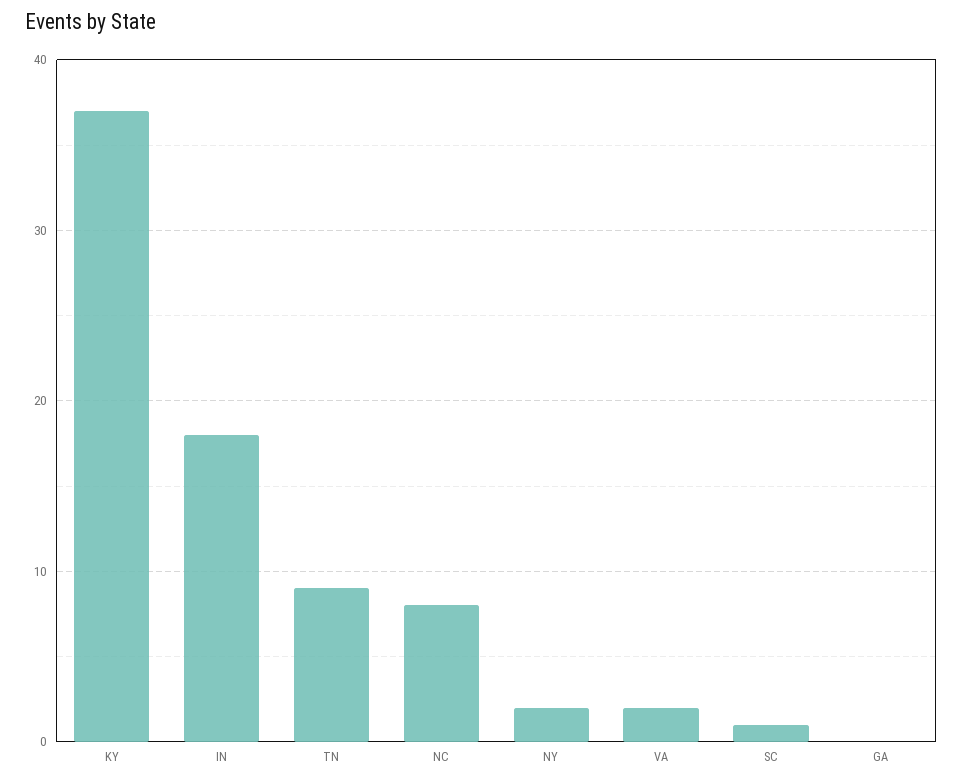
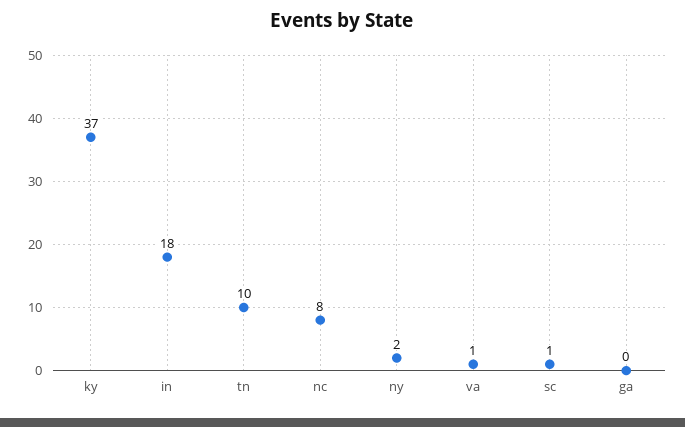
  {
    "KY": 37,
    "IN": 18,
-   "TN": 9,
+   "TN": 10,
    "NC": 8,
    "NY": 2,
-   "VA": 2,
+   "VA": 1,
    "SC": 1,
    "GA": 0
  }

